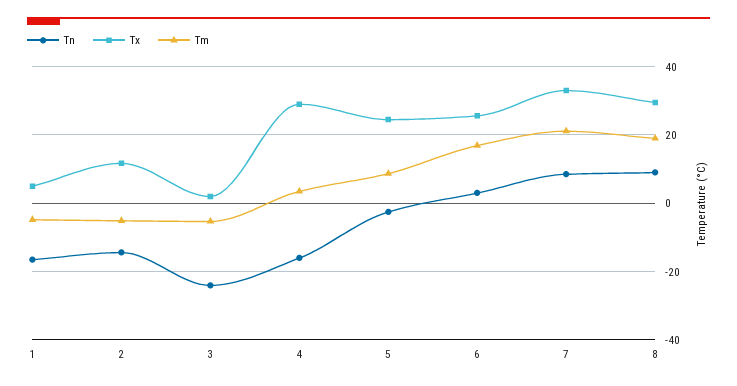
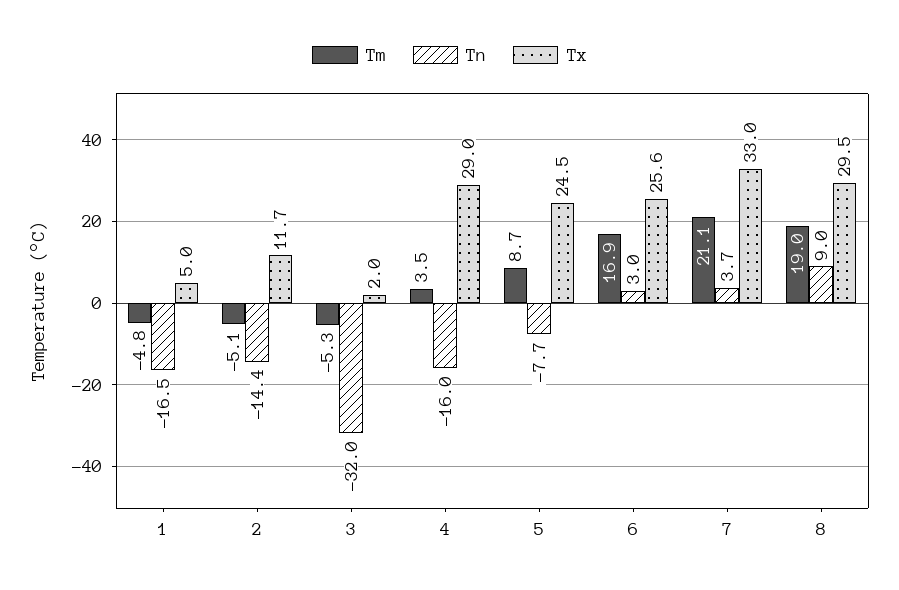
  {
    "Tn": {
      "1": -16.5,
      "2": -14.4,
-     "3": -24,
+     "3": -32,
      "4": -16,
-     "5": -2,
+     "5": -7.7,
      "6": 3,
-     "7": 8,
+     "7": 3.7,
      "8": 9
    },
    "Tx": {
      "1": 5,
      "2": 11.7,
      "3": 2,
      "4": 29,
      "5": 24.5,
      "6": 25.6,
      "7": 33,
      "8": 29.5
    },
    "Tm": {
      "1": -4.8,
      "2": -5.1,
      "3": -5.3,
      "4": 3.5,
      "5": 8.7,
      "6": 16.9,
      "7": 21.1,
      "8": 19
    }
  }

